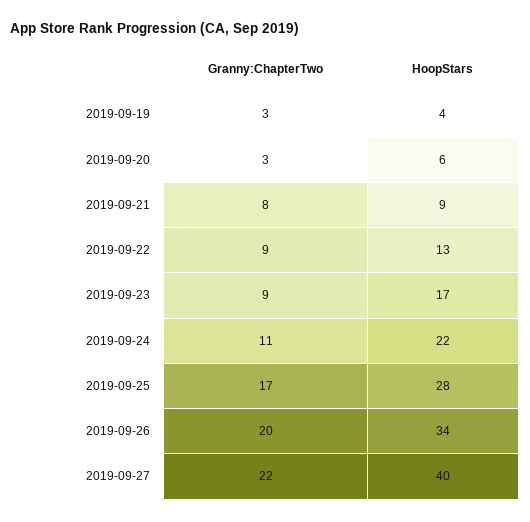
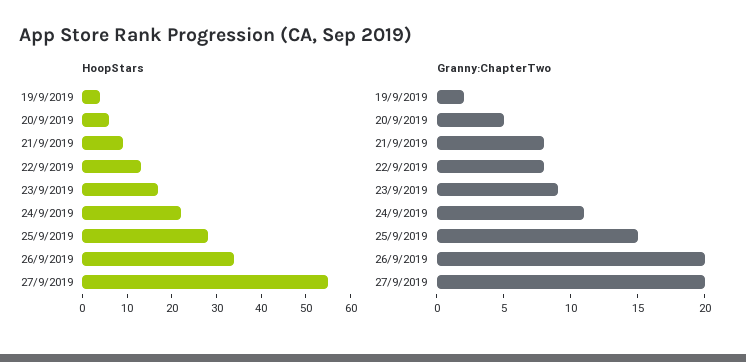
  {
    "Granny:ChapterTwo": {
-     "2019-09-19": 3,
+     "2019-09-19": 2,
-     "2019-09-20": 3,
+     "2019-09-20": 5,
      "2019-09-21": 8,
-     "2019-09-22": 9,
+     "2019-09-22": 8,
      "2019-09-23": 9,
      "2019-09-24": 11,
-     "2019-09-25": 17,
+     "2019-09-25": 15,
      "2019-09-26": 20,
-     "2019-09-27": 22
+     "2019-09-27": 20
    },
    "HoopStars": {
      "2019-09-19": 4,
      "2019-09-20": 6,
      "2019-09-21": 9,
      "2019-09-22": 13,
      "2019-09-23": 17,
      "2019-09-24": 22,
      "2019-09-25": 28,
      "2019-09-26": 34,
-     "2019-09-27": 40
+     "2019-09-27": 55
    }
  }

